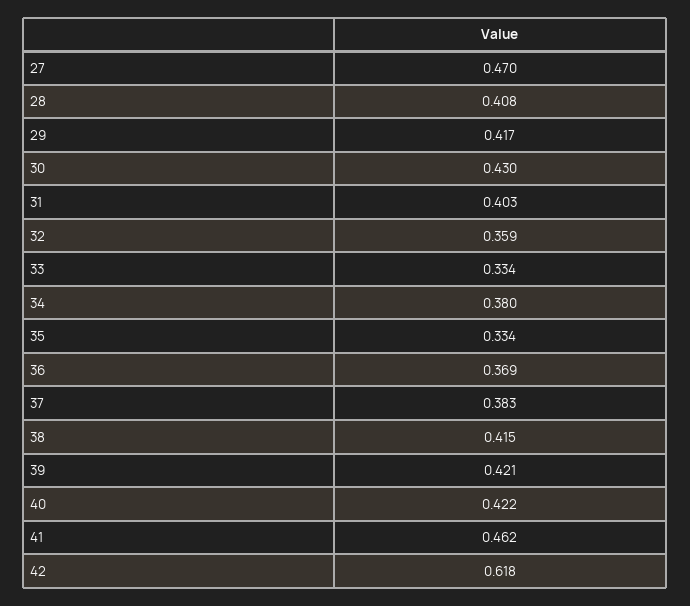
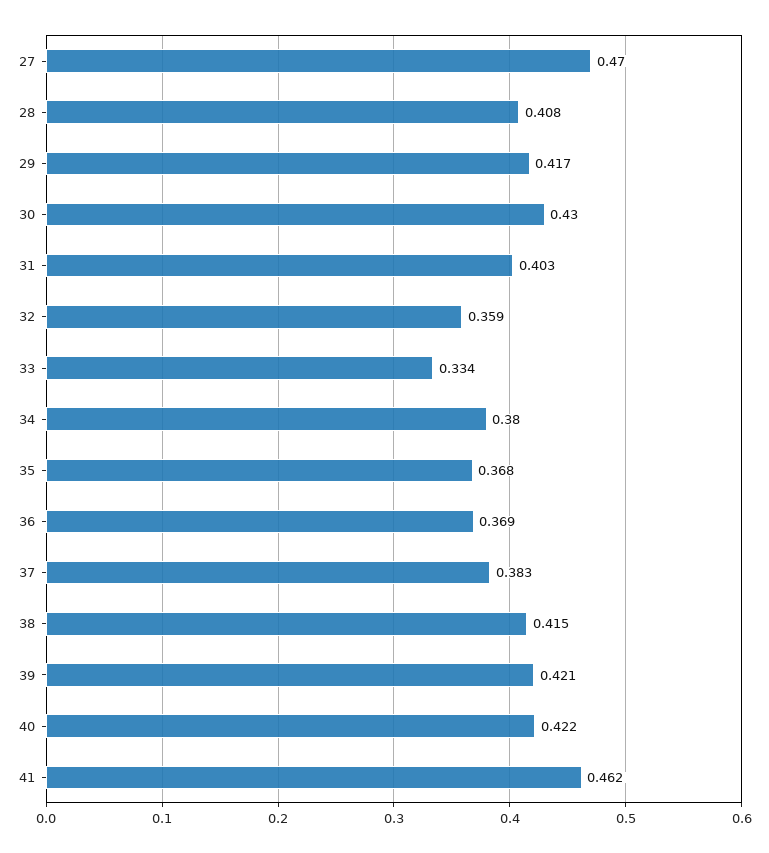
  {
    "27": 0.47,
    "28": 0.408,
    "29": 0.417,
    "30": 0.43,
    "31": 0.403,
    "32": 0.359,
    "33": 0.334,
    "34": 0.38,
-   "35": 0.334,
+   "35": 0.368,
    "36": 0.369,
    "37": 0.383,
    "38": 0.415,
    "39": 0.421,
    "40": 0.422,
-   "41": 0.462,
+   "41": 0.462
-   "42": 0.618
  }

